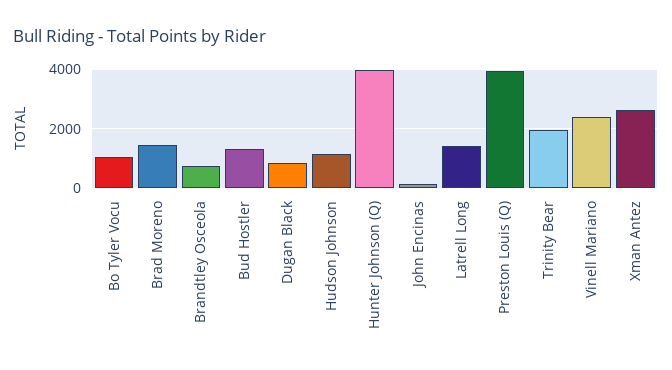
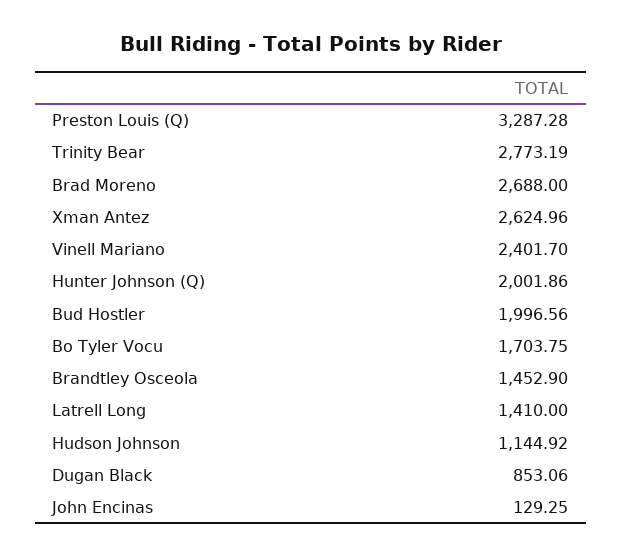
  {
-   "Bo Tyler Vocu": 1000,
+   "Bo Tyler Vocu": 1703.75,
-   "Brad Moreno": 1500,
+   "Brad Moreno": 2688,
-   "Brandtley Osceola": 750,
+   "Brandtley Osceola": 1452.9,
-   "Bud Hostler": 1250,
+   "Bud Hostler": 1996.56,
    "Dugan Black": 853.06,
    "Hudson Johnson": 1144.92,
-   "Hunter Johnson (Q)": 4000,
+   "Hunter Johnson (Q)": 2001.86,
    "John Encinas": 129.25,
    "Latrell Long": 1410,
-   "Preston Louis (Q)": 4000,
+   "Preston Louis (Q)": 3287.28,
-   "Trinity Bear": 2000,
+   "Trinity Bear": 2773.19,
    "Vinell Mariano": 2401.7,
    "Xman Antez": 2624.96
  }

